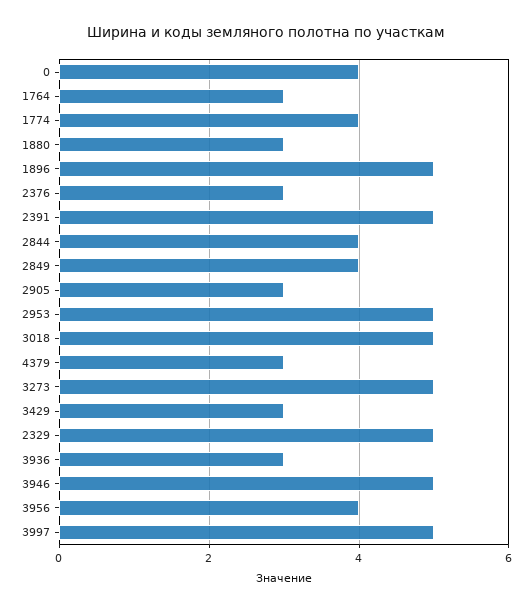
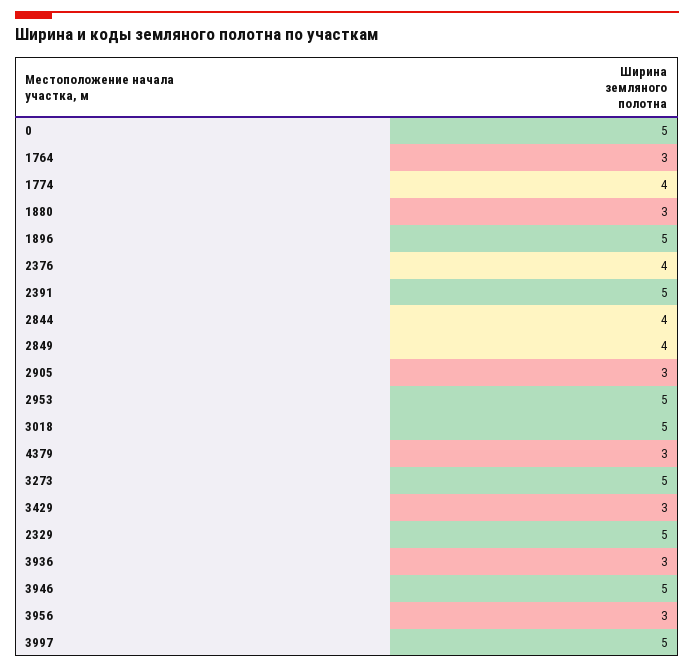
  {
-   "0": 4,
+   "0": 5,
    "1764": 3,
    "1774": 4,
    "1880": 3,
    "1896": 5,
-   "2376": 3,
+   "2376": 4,
    "2391": 5,
    "2844": 4,
    "2849": 4,
    "2905": 3,
    "2953": 5,
    "3018": 5,
    "4379": 3,
    "3273": 5,
    "3429": 3,
    "2329": 5,
    "3936": 3,
    "3946": 5,
-   "3956": 4,
+   "3956": 3,
    "3997": 5
  }

